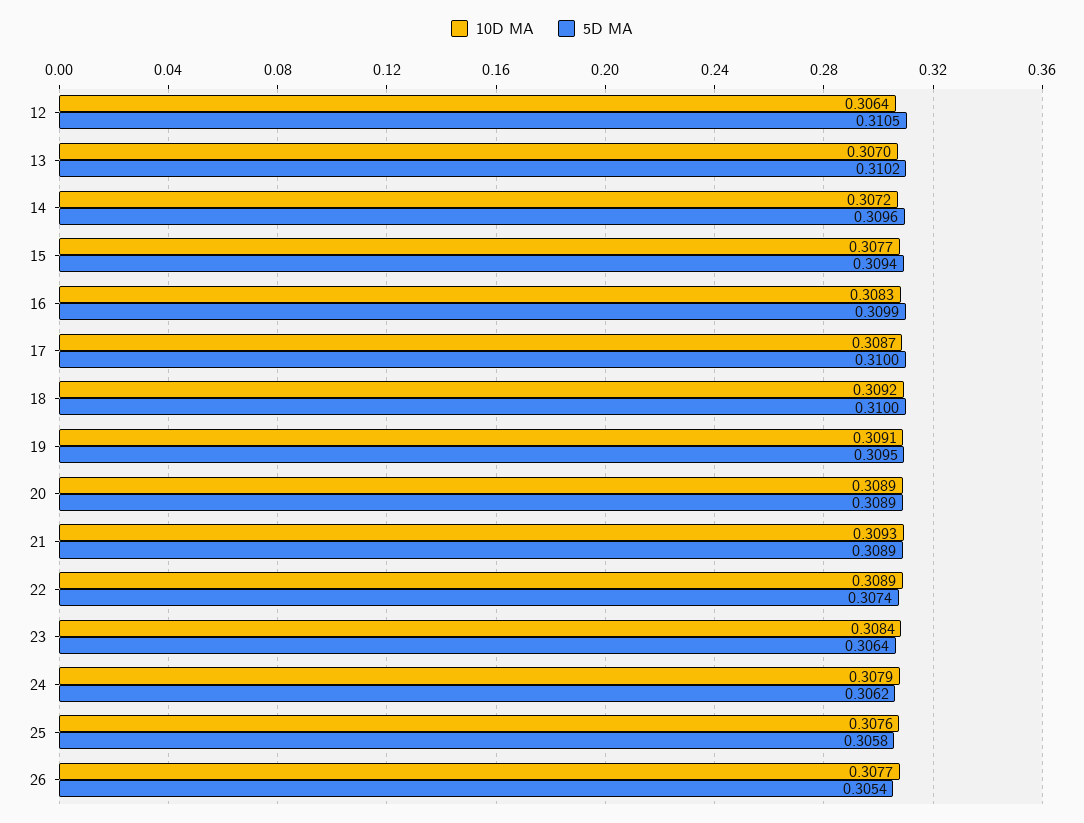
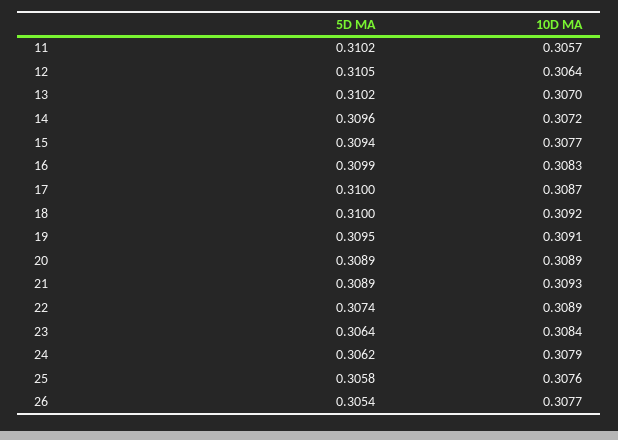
  {
    "10D MA": {
      "12": 0.3064,
      "13": 0.307,
      "14": 0.3072,
      "15": 0.3077,
      "16": 0.3083,
      "17": 0.3087,
      "18": 0.3092,
      "19": 0.3091,
      "20": 0.3089,
      "21": 0.3093,
      "22": 0.3089,
      "23": 0.3084,
      "24": 0.3079,
      "25": 0.3076,
-     "26": 0.3077
+     "26": 0.3077,
+     "11": 0.3057
    },
    "5D MA": {
      "12": 0.3105,
      "13": 0.3102,
      "14": 0.3096,
      "15": 0.3094,
      "16": 0.3099,
      "17": 0.31,
      "18": 0.31,
      "19": 0.3095,
      "20": 0.3089,
      "21": 0.3089,
      "22": 0.3074,
      "23": 0.3064,
      "24": 0.3062,
      "25": 0.3058,
-     "26": 0.3054
+     "26": 0.3054,
+     "11": 0.3102
    }
  }

